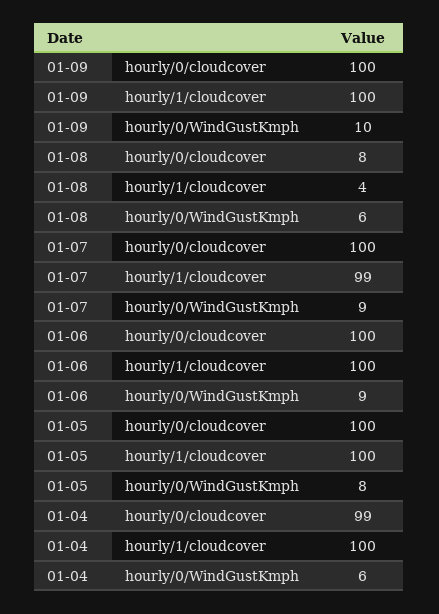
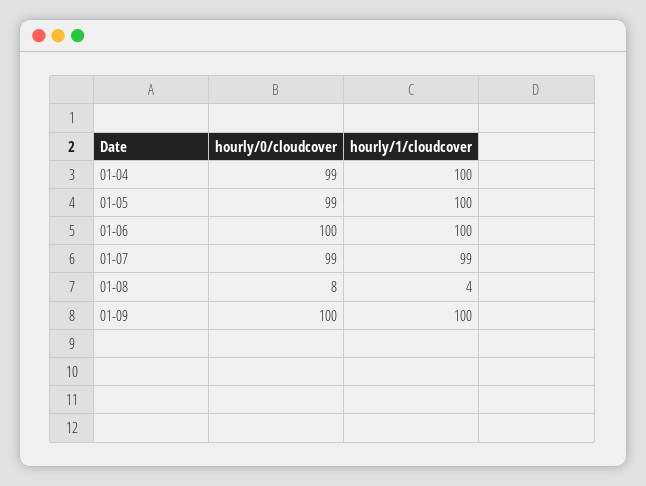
  {
    "01-09": {
      "hourly/0/cloudcover": 100,
-     "hourly/1/cloudcover": 100,
+     "hourly/1/cloudcover": 100
-     "hourly/0/WindGustKmph": 10
    },
    "01-08": {
      "hourly/0/cloudcover": 8,
-     "hourly/1/cloudcover": 4,
+     "hourly/1/cloudcover": 4
-     "hourly/0/WindGustKmph": 6
    },
    "01-07": {
-     "hourly/0/cloudcover": 100,
+     "hourly/0/cloudcover": 99,
-     "hourly/1/cloudcover": 99,
+     "hourly/1/cloudcover": 99
-     "hourly/0/WindGustKmph": 9
    },
    "01-06": {
      "hourly/0/cloudcover": 100,
-     "hourly/1/cloudcover": 100,
+     "hourly/1/cloudcover": 100
-     "hourly/0/WindGustKmph": 9
    },
    "01-05": {
-     "hourly/0/cloudcover": 100,
+     "hourly/0/cloudcover": 99,
-     "hourly/1/cloudcover": 100,
+     "hourly/1/cloudcover": 100
-     "hourly/0/WindGustKmph": 8
    },
    "01-04": {
      "hourly/0/cloudcover": 99,
-     "hourly/1/cloudcover": 100,
+     "hourly/1/cloudcover": 100
-     "hourly/0/WindGustKmph": 6
    }
  }

